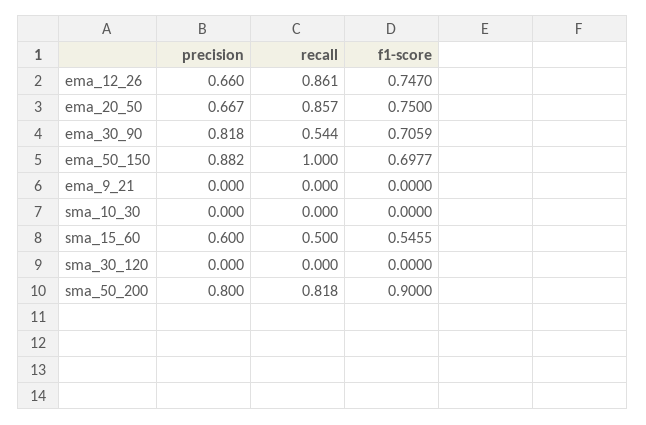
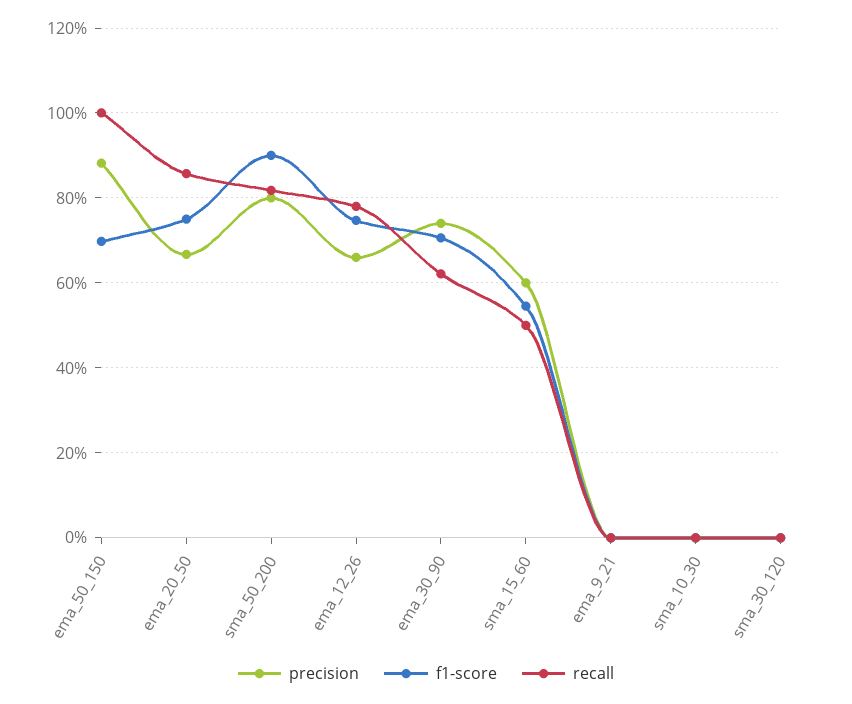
  {
    "precision": {
      "ema_12_26": 0.66,
      "ema_20_50": 0.667,
-     "ema_30_90": 0.818,
+     "ema_30_90": 0.74,
      "ema_50_150": 0.882,
      "ema_9_21": 0,
      "sma_10_30": 0,
      "sma_15_60": 0.6,
      "sma_30_120": 0,
      "sma_50_200": 0.8
    },
    "recall": {
-     "ema_12_26": 0.861,
+     "ema_12_26": 0.78,
      "ema_20_50": 0.857,
-     "ema_30_90": 0.544,
+     "ema_30_90": 0.62,
      "ema_50_150": 1,
      "ema_9_21": 0,
      "sma_10_30": 0,
      "sma_15_60": 0.5,
      "sma_30_120": 0,
      "sma_50_200": 0.818
    },
    "f1-score": {
      "ema_12_26": 0.747,
      "ema_20_50": 0.75,
      "ema_30_90": 0.7059,
      "ema_50_150": 0.6977,
      "ema_9_21": 0,
      "sma_10_30": 0,
      "sma_15_60": 0.5455,
      "sma_30_120": 0,
      "sma_50_200": 0.9
    }
  }

